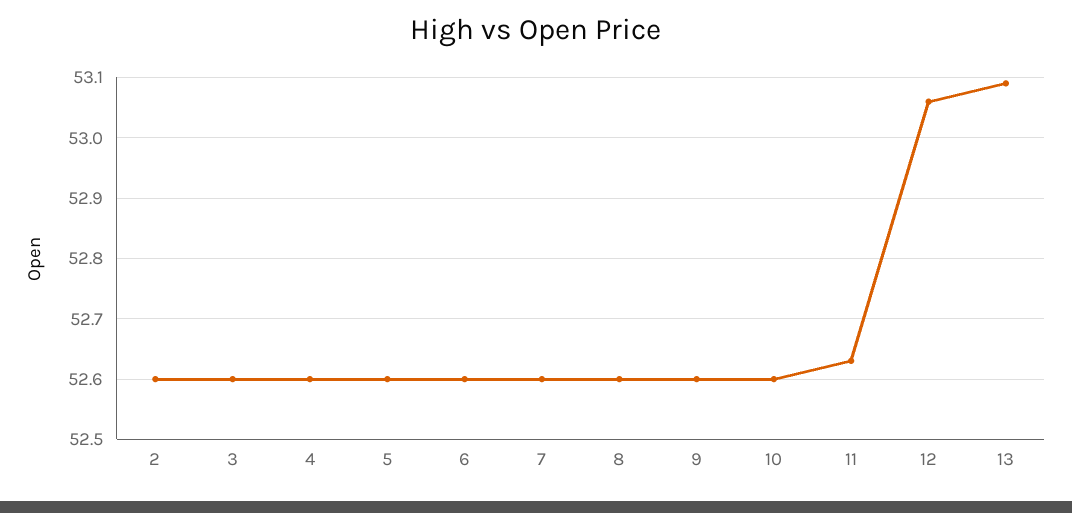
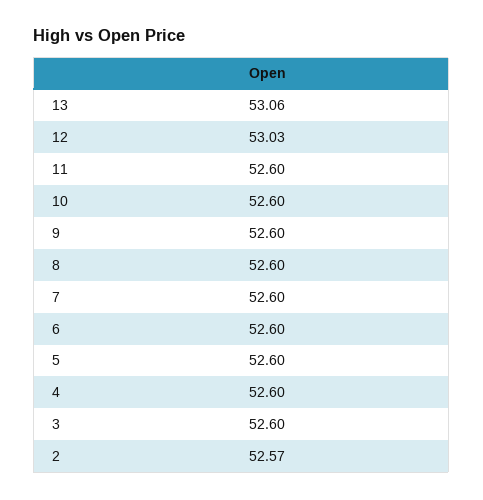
  {
-   "2": 52.6,
+   "2": 52.57,
    "3": 52.6,
    "4": 52.6,
    "5": 52.6,
    "6": 52.6,
    "7": 52.6,
    "8": 52.6,
    "9": 52.6,
    "10": 52.6,
-   "11": 52.63,
+   "11": 52.6,
-   "12": 53.06,
+   "12": 53.03,
-   "13": 53.09
+   "13": 53.06
  }

